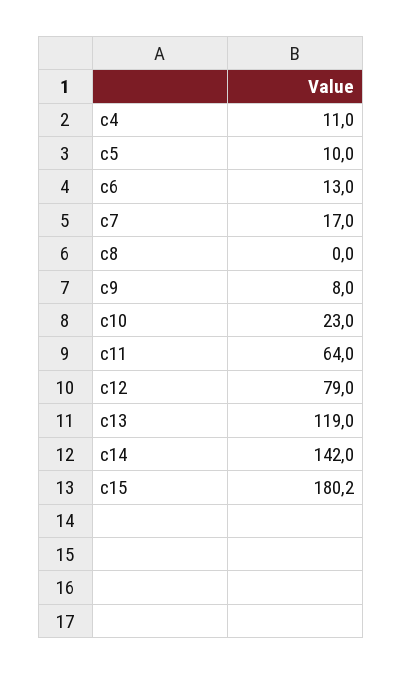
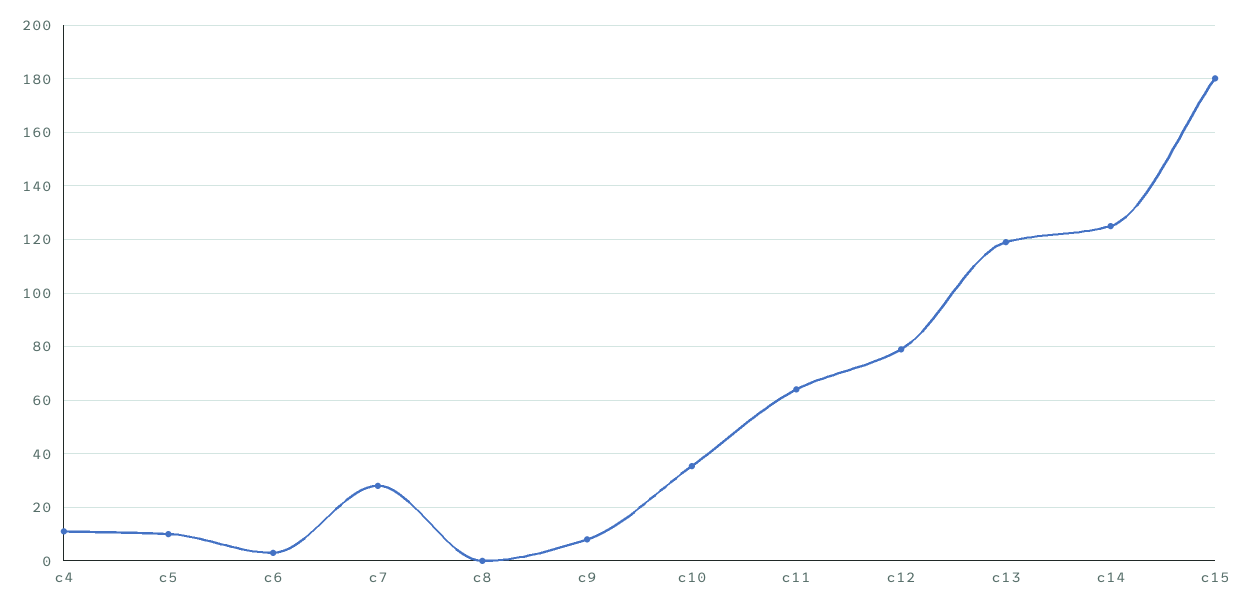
  {
    "c4": 11,
    "c5": 10,
-   "c6": 13,
+   "c6": 2.5,
-   "c7": 17,
+   "c7": 27.5,
    "c8": 0,
    "c9": 8,
-   "c10": 23,
+   "c10": 35,
    "c11": 64,
    "c12": 79,
    "c13": 119,
-   "c14": 142,
+   "c14": 125,
    "c15": 180.2
  }

